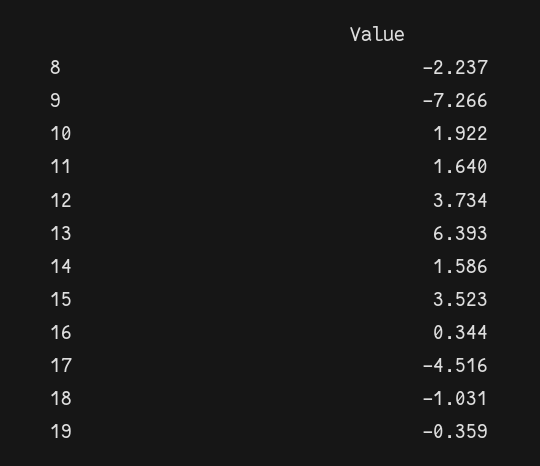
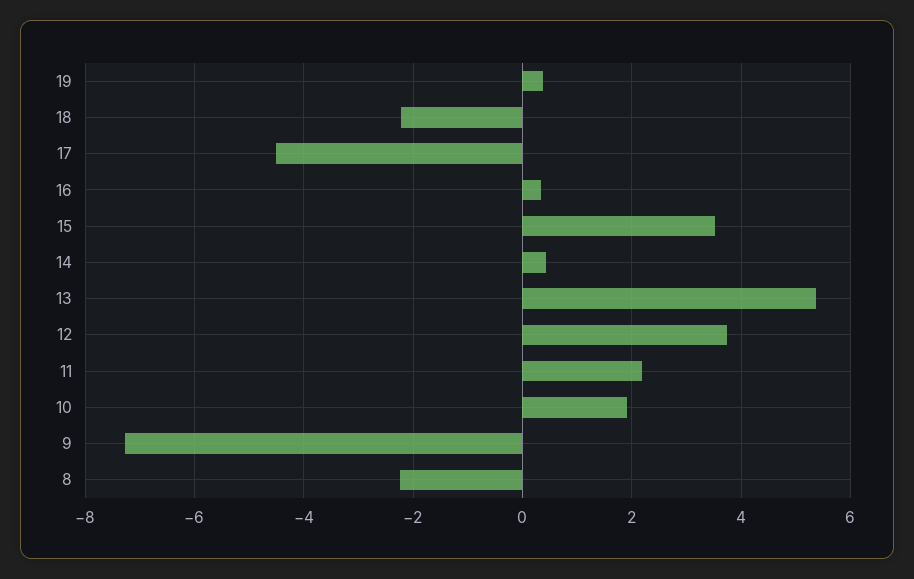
  {
    "8": -2.237,
    "9": -7.266,
    "10": 1.922,
-   "11": 1.64,
+   "11": 2.2,
    "12": 3.734,
-   "13": 6.393,
+   "13": 5.4,
-   "14": 1.586,
+   "14": 0.4,
    "15": 3.523,
    "16": 0.344,
    "17": -4.516,
-   "18": -1.031,
+   "18": -2.2,
-   "19": -0.359
+   "19": 0.4
  }

